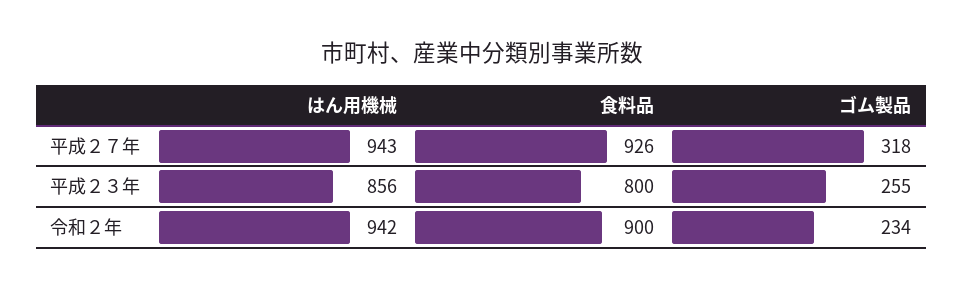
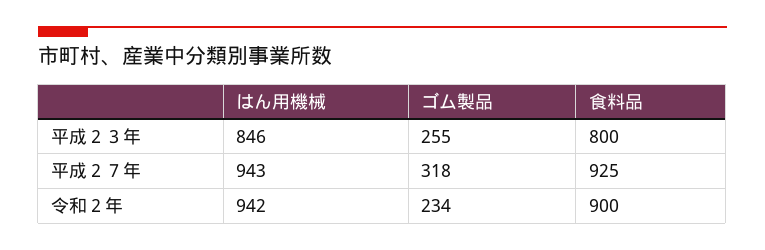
  {
    "はん用機械": {
      "平成２７年": 943,
-     "平成２３年": 856,
+     "平成２３年": 846,
      "令和２年": 942
    },
    "食料品": {
-     "平成２７年": 926,
+     "平成２７年": 925,
      "平成２３年": 800,
      "令和２年": 900
    },
    "ゴム製品": {
      "平成２７年": 318,
      "平成２３年": 255,
      "令和２年": 234
    }
  }

